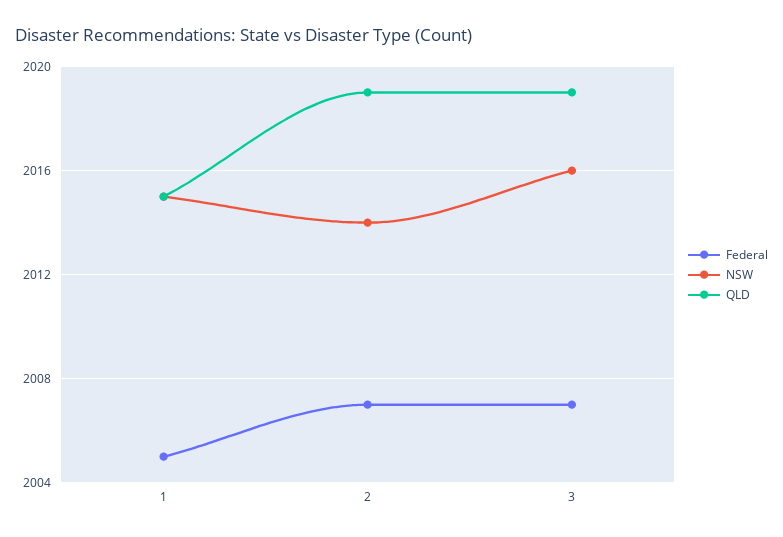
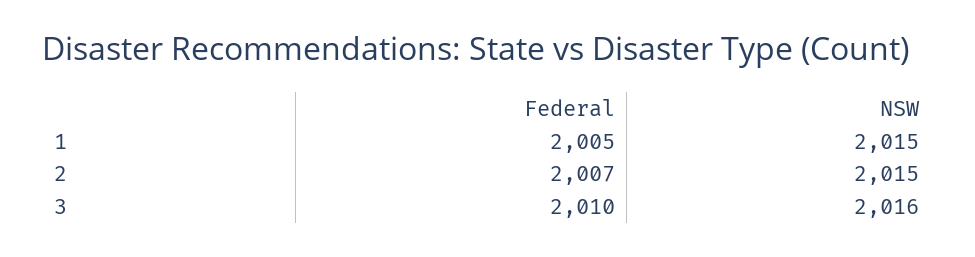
  {
    "Federal": {
      "1": 2005,
      "2": 2007,
-     "3": 2007
+     "3": 2010
    },
    "NSW": {
      "1": 2015,
-     "2": 2014,
+     "2": 2015,
      "3": 2016
-   },
+   }
-   "QLD": {
-     "1": 2015,
-     "2": 2019,
-     "3": 2019
-   }
  }

